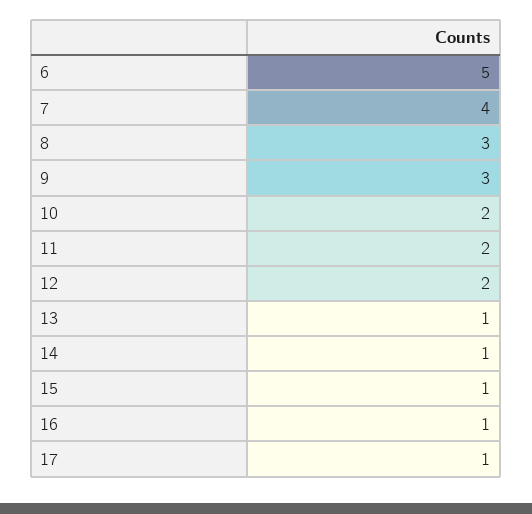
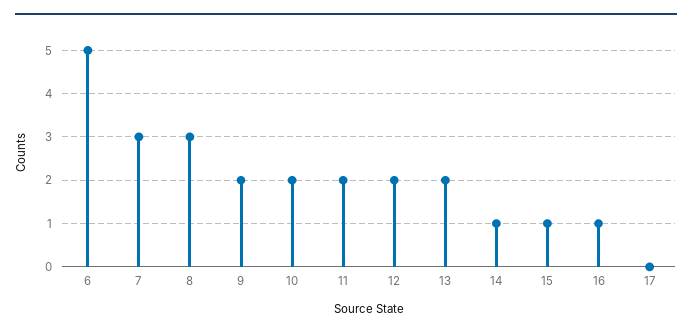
  {
    "6": 5,
-   "7": 4,
+   "7": 3,
    "8": 3,
-   "9": 3,
+   "9": 2,
    "10": 2,
    "11": 2,
    "12": 2,
-   "13": 1,
+   "13": 2,
    "14": 1,
    "15": 1,
    "16": 1,
-   "17": 1
+   "17": 0
  }

